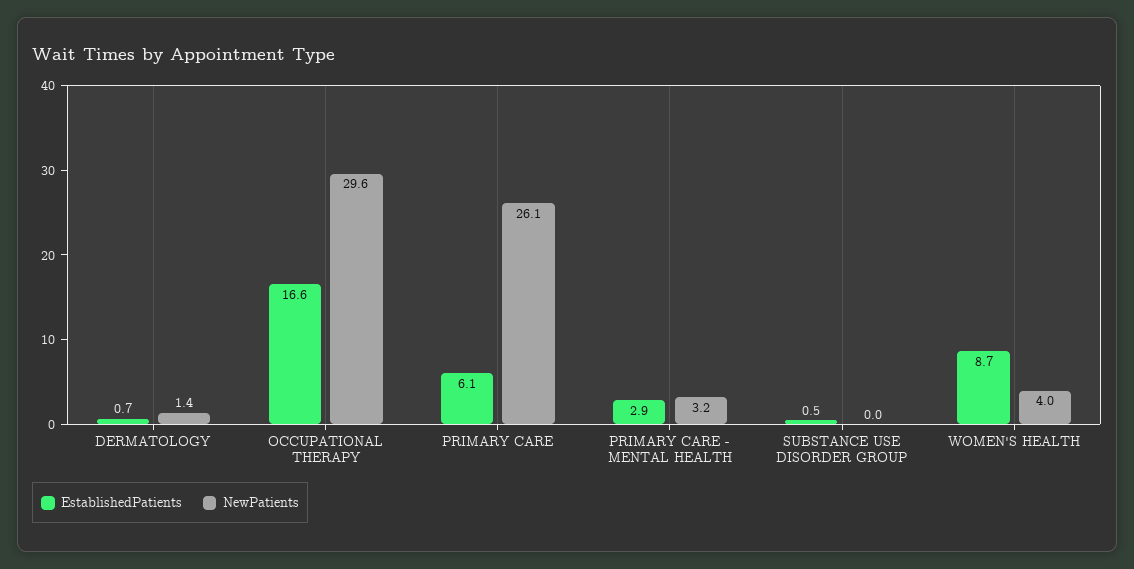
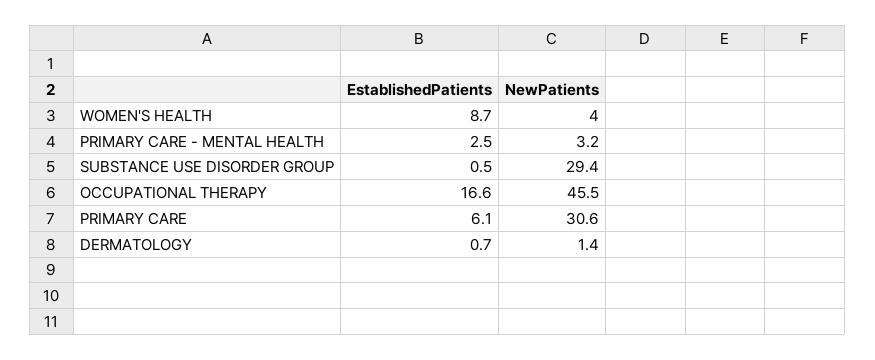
  {
    "EstablishedPatients": {
      "DERMATOLOGY": 0.7,
      "OCCUPATIONAL THERAPY": 16.6,
      "PRIMARY CARE": 6.1,
-     "PRIMARY CARE - MENTAL HEALTH": 2.9,
+     "PRIMARY CARE - MENTAL HEALTH": 2.5,
      "SUBSTANCE USE DISORDER GROUP": 0.5,
      "WOMEN'S HEALTH": 8.7
    },
    "NewPatients": {
      "DERMATOLOGY": 1.4,
-     "OCCUPATIONAL THERAPY": 29.6,
+     "OCCUPATIONAL THERAPY": 45.5,
-     "PRIMARY CARE": 26.1,
+     "PRIMARY CARE": 30.6,
      "PRIMARY CARE - MENTAL HEALTH": 3.2,
-     "SUBSTANCE USE DISORDER GROUP": 0,
+     "SUBSTANCE USE DISORDER GROUP": 29.4,
      "WOMEN'S HEALTH": 4
    }
  }

